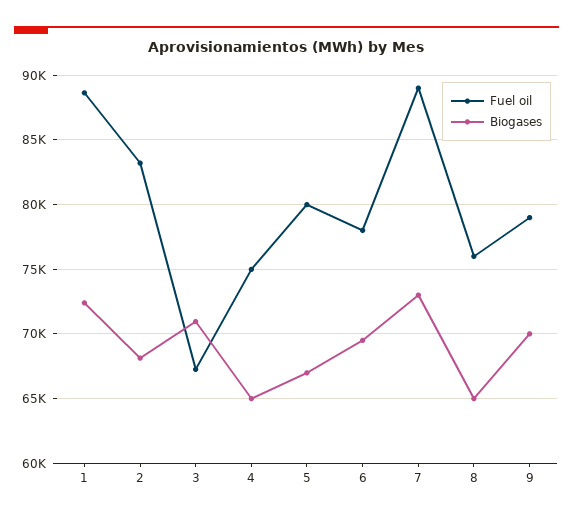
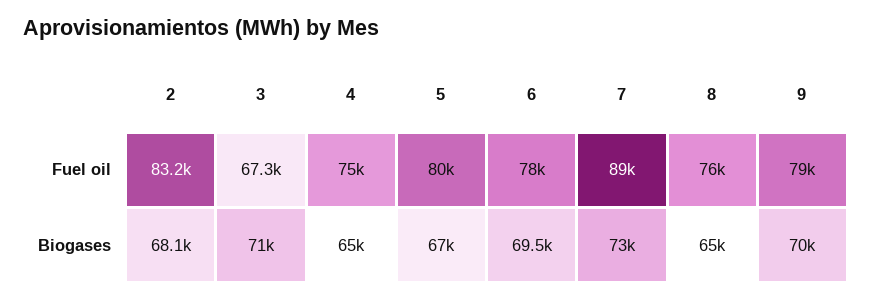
  {
    "Fuel oil": {
-     "1": 88500,
      "2": 83200,
      "3": 67300,
      "4": 75000,
      "5": 80000,
      "6": 78000,
      "7": 89000,
      "8": 76000,
      "9": 79000
    },
    "Biogases": {
-     "1": 72500,
      "2": 68100,
      "3": 71000,
      "4": 65000,
      "5": 67000,
      "6": 69500,
      "7": 73000,
      "8": 65000,
      "9": 70000
    }
  }

